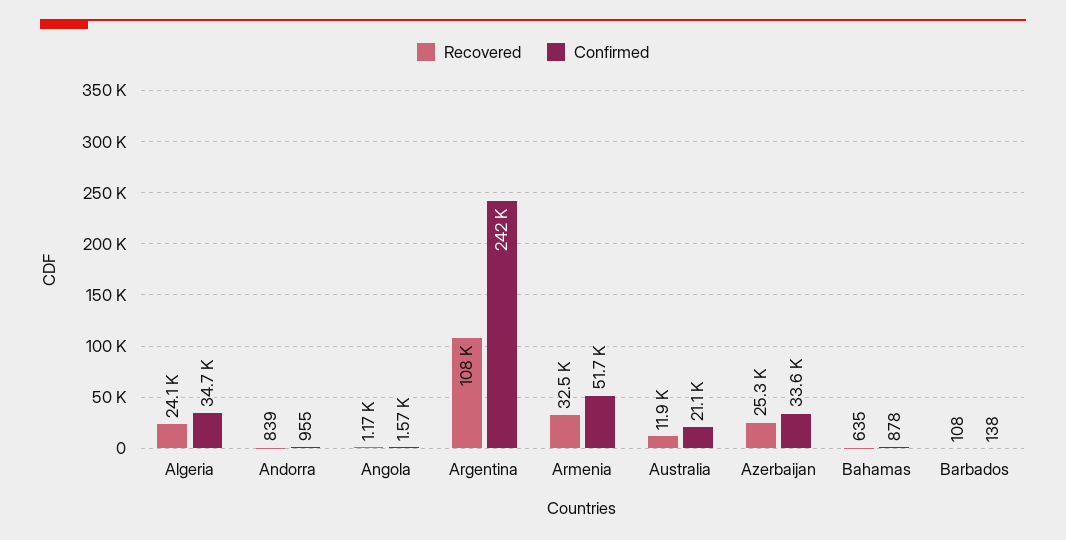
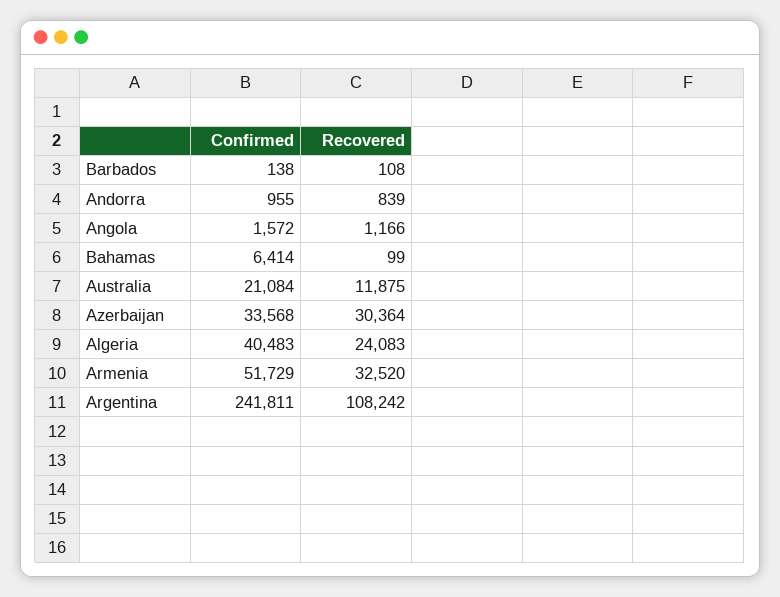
  {
    "Recovered": {
      "Algeria": 24083,
      "Andorra": 839,
      "Angola": 1166,
      "Argentina": 108242,
      "Armenia": 32520,
      "Australia": 11875,
-     "Azerbaijan": 25300,
+     "Azerbaijan": 30364,
-     "Bahamas": 635,
+     "Bahamas": 99,
      "Barbados": 108
    },
    "Confirmed": {
-     "Algeria": 34700,
+     "Algeria": 40483,
      "Andorra": 955,
      "Angola": 1572,
      "Argentina": 241811,
      "Armenia": 51729,
      "Australia": 21084,
      "Azerbaijan": 33568,
-     "Bahamas": 878,
+     "Bahamas": 6414,
      "Barbados": 138
    }
  }

